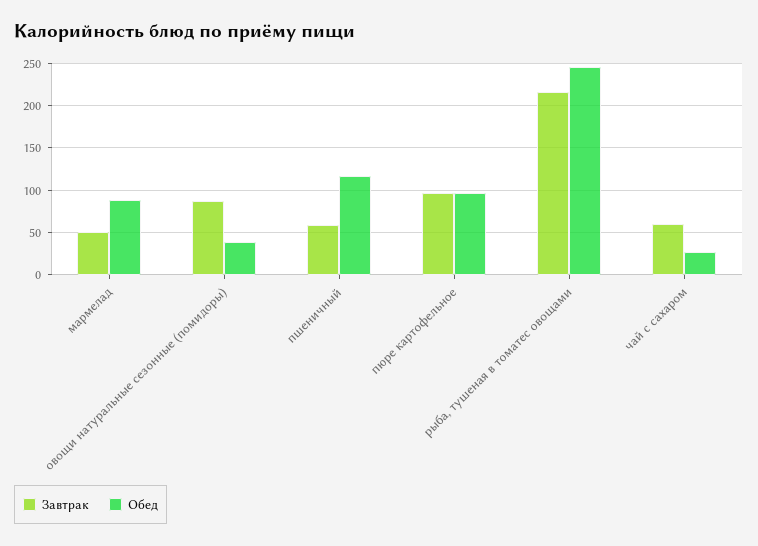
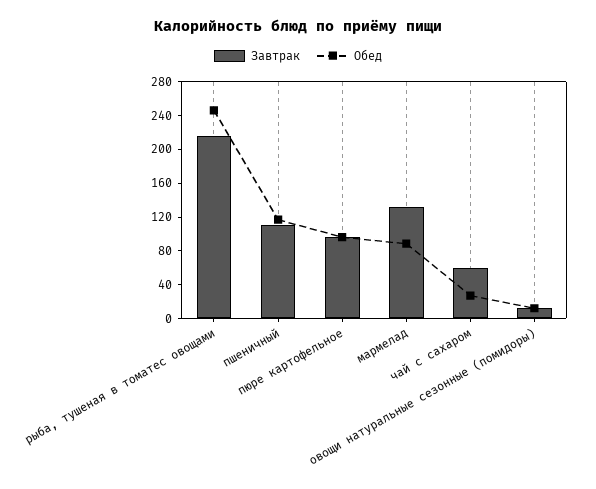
  {
    "Завтрак": {
-     "мармелад": 50,
+     "мармелад": 130,
-     "овощи натуральные сезонные (помидоры)": 90,
+     "овощи натуральные сезонные (помидоры)": 10,
-     "пшеничный": 60,
+     "пшеничный": 110,
      "пюре картофельное": 100,
      "рыба, тушеная в томатес овощами": 220,
      "чай с сахаром": 60
    },
    "Обед": {
      "мармелад": 90,
-     "овощи натуральные сезонные (помидоры)": 40,
+     "овощи натуральные сезонные (помидоры)": 10,
      "пшеничный": 120,
      "пюре картофельное": 100,
      "рыба, тушеная в томатес овощами": 250,
      "чай с сахаром": 30
    }
  }

